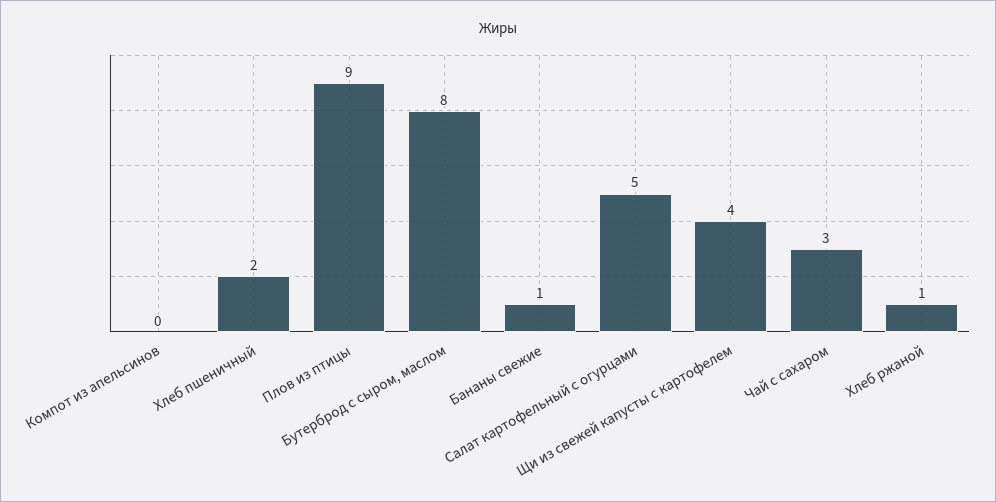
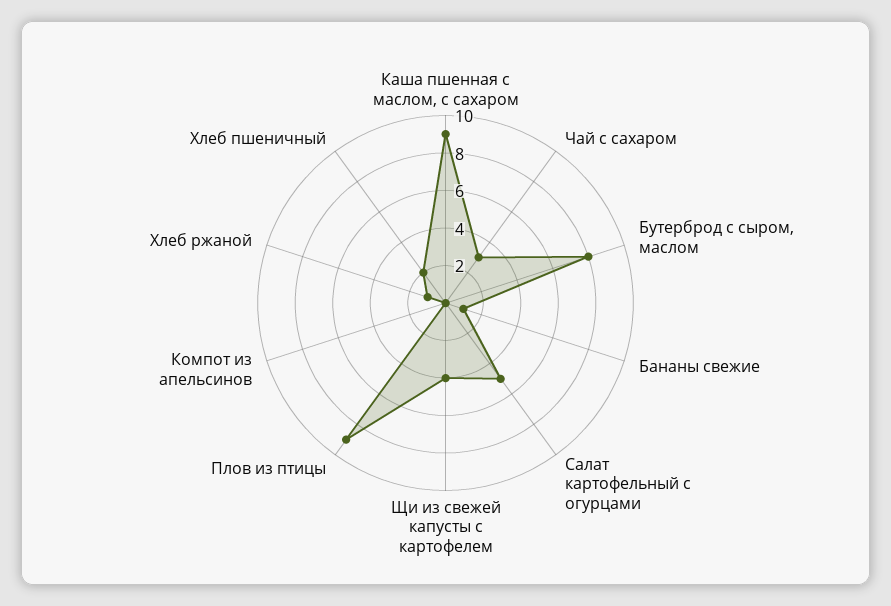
  {
    "Компот из апельсинов": 0,
    "Хлеб пшеничный": 2,
    "Плов из птицы": 9,
    "Бутерброд с сыром, маслом": 8,
    "Бананы свежие": 1,
    "Салат картофельный с огурцами": 5,
    "Щи из свежей капусты с картофелем": 4,
    "Чай с сахаром": 3,
-   "Хлеб ржаной": 1
+   "Хлеб ржаной": 1,
+   "Каша пшенная с маслом, с сахаром": 9
  }

